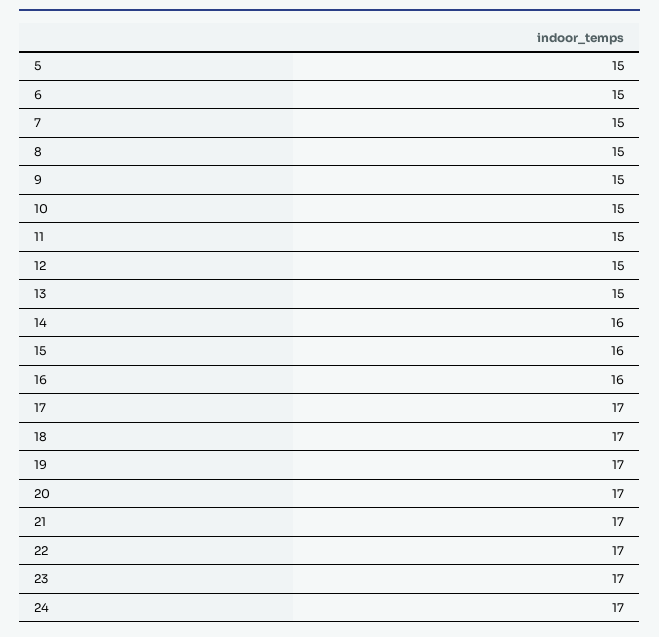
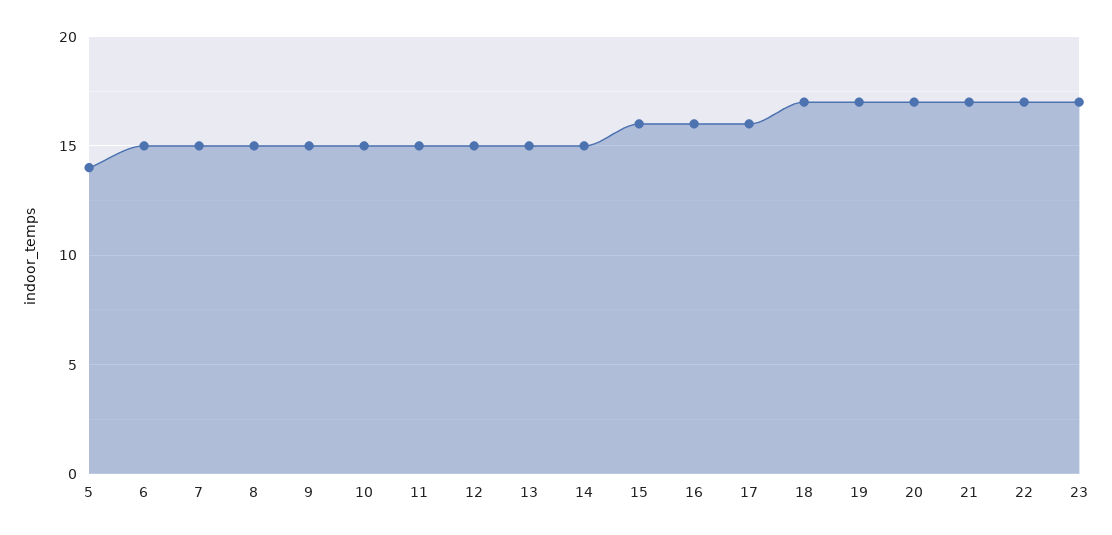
  {
-   "5": 15,
+   "5": 14,
    "6": 15,
    "7": 15,
    "8": 15,
    "9": 15,
    "10": 15,
    "11": 15,
    "12": 15,
    "13": 15,
-   "14": 16,
+   "14": 15,
    "15": 16,
    "16": 16,
-   "17": 17,
+   "17": 16,
    "18": 17,
    "19": 17,
    "20": 17,
    "21": 17,
    "22": 17,
-   "23": 17,
+   "23": 17
-   "24": 17
  }

